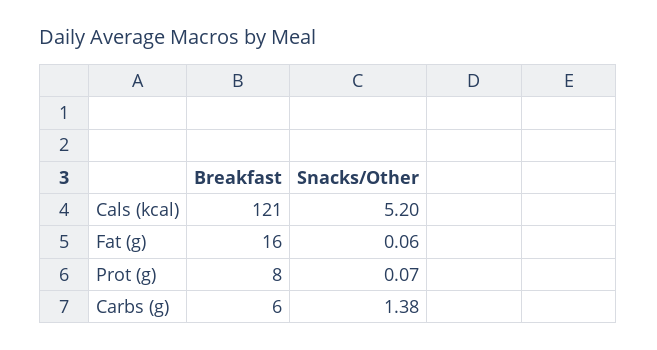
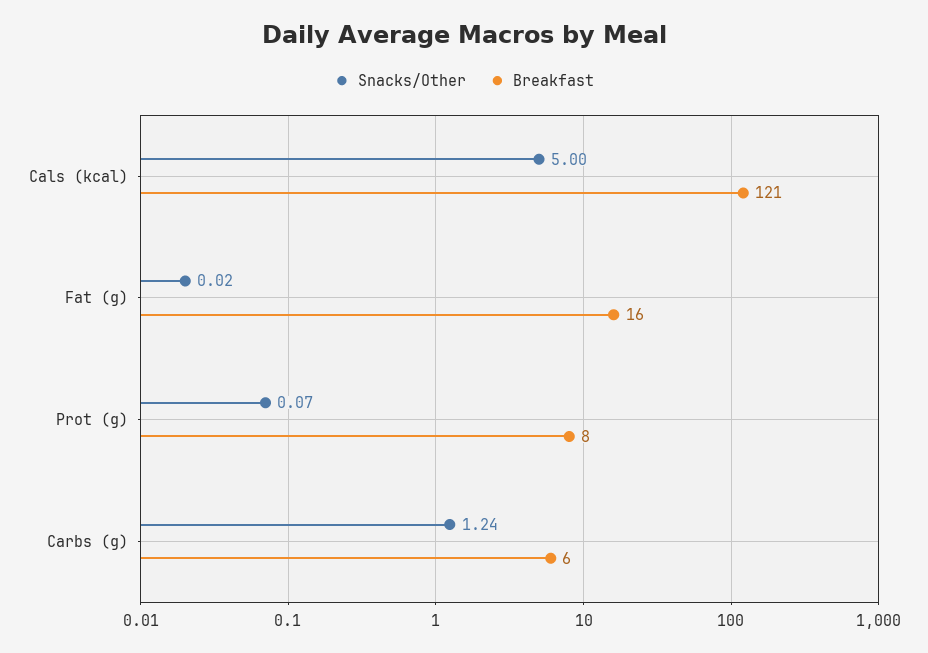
  {
    "Breakfast": {
      "Cals (kcal)": 121,
      "Fat (g)": 16,
      "Prot (g)": 8,
      "Carbs (g)": 6
    },
    "Snacks/Other": {
-     "Cals (kcal)": 5.2,
+     "Cals (kcal)": 5,
-     "Fat (g)": 0.06,
+     "Fat (g)": 0.02,
      "Prot (g)": 0.07,
-     "Carbs (g)": 1.38
+     "Carbs (g)": 1.24
    }
  }

